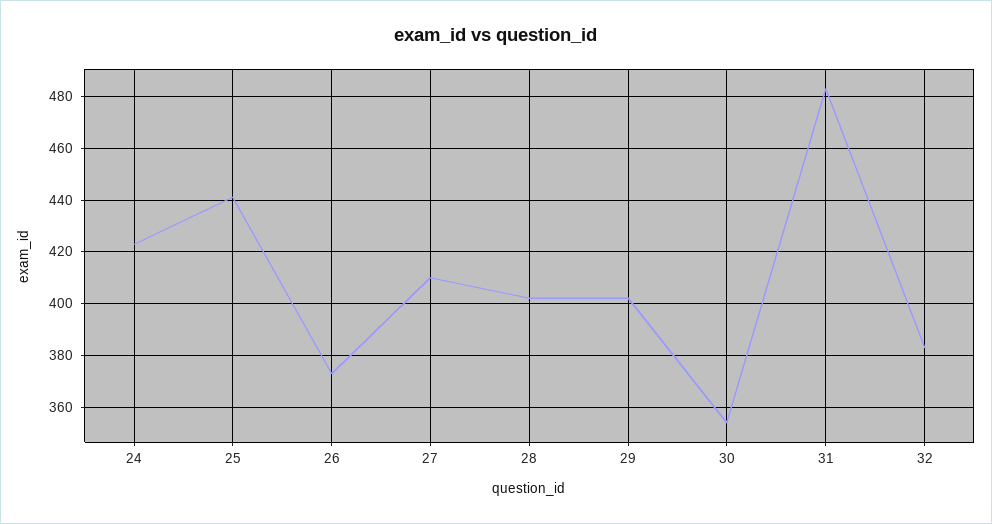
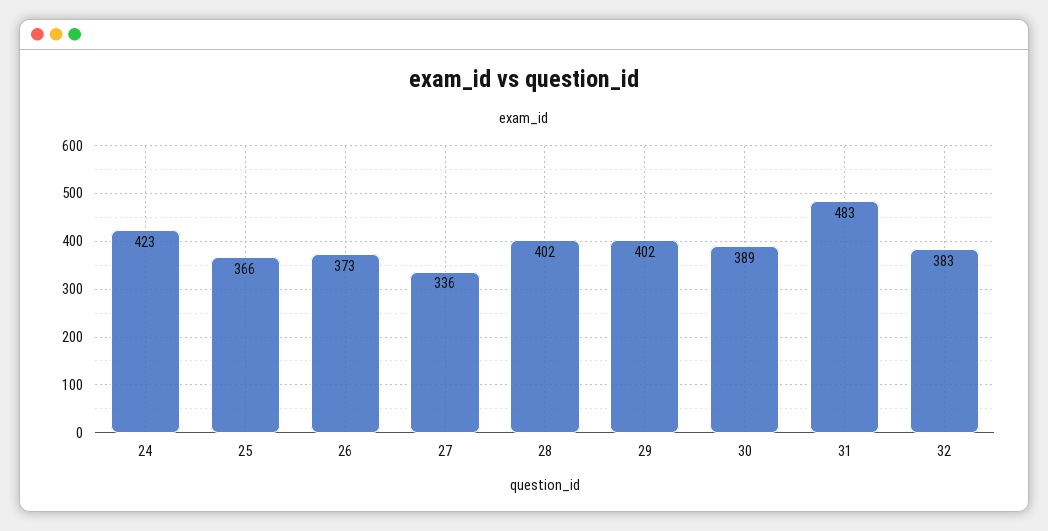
  {
    "24": 423,
-   "25": 440,
+   "25": 366,
    "26": 373,
-   "27": 410,
+   "27": 336,
    "28": 402,
    "29": 402,
-   "30": 355,
+   "30": 389,
    "31": 483,
    "32": 383
  }

